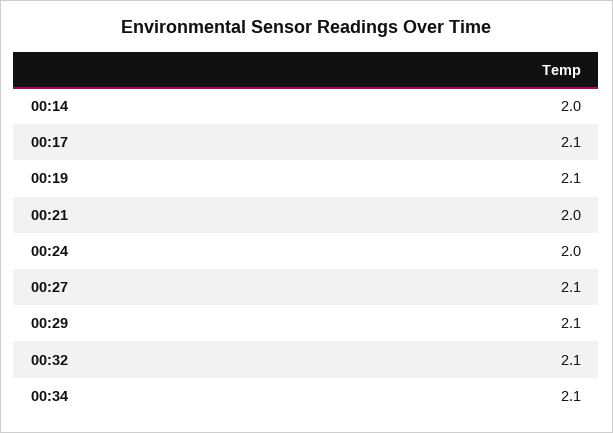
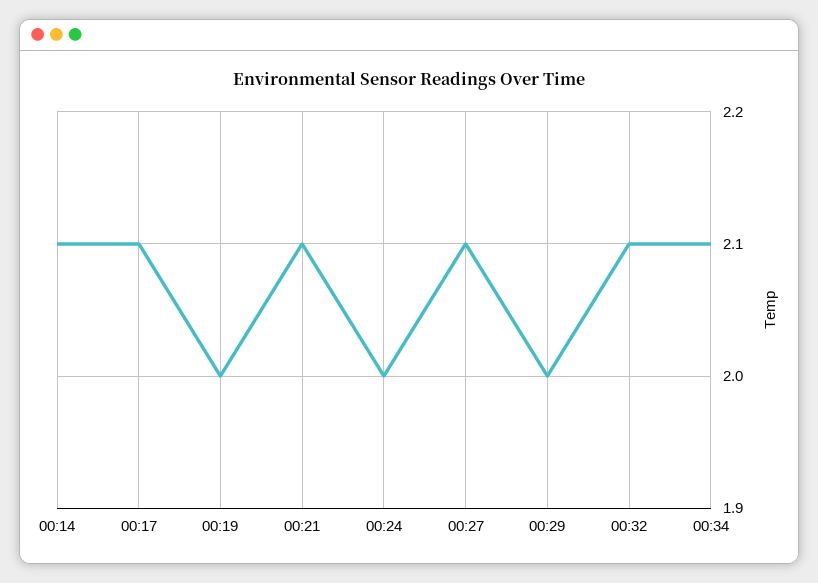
  {
-   "00:14": 2,
+   "00:14": 2.1,
    "00:17": 2.1,
-   "00:19": 2.1,
+   "00:19": 2,
-   "00:21": 2,
+   "00:21": 2.1,
    "00:24": 2,
    "00:27": 2.1,
-   "00:29": 2.1,
+   "00:29": 2,
    "00:32": 2.1,
    "00:34": 2.1
  }

